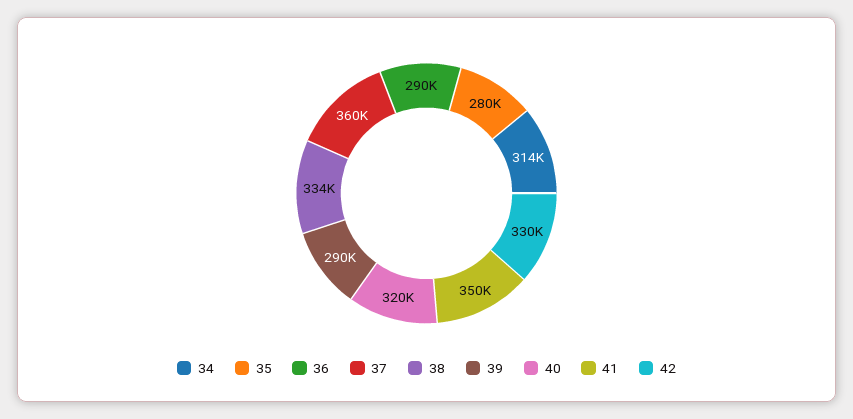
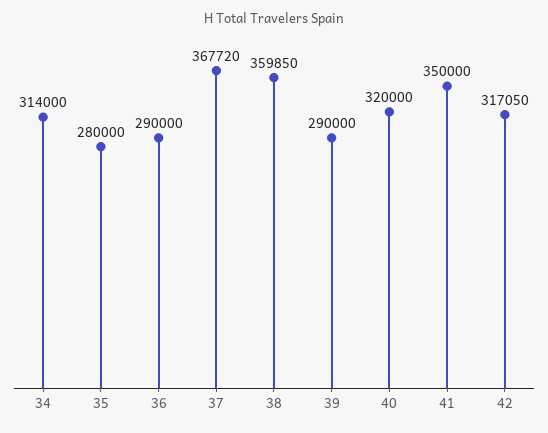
  {
    "34": 314000,
    "35": 280000,
    "36": 290000,
-   "37": 360000,
+   "37": 367720,
-   "38": 334000,
+   "38": 359850,
    "39": 290000,
    "40": 320000,
    "41": 350000,
-   "42": 330000
+   "42": 317050
  }

